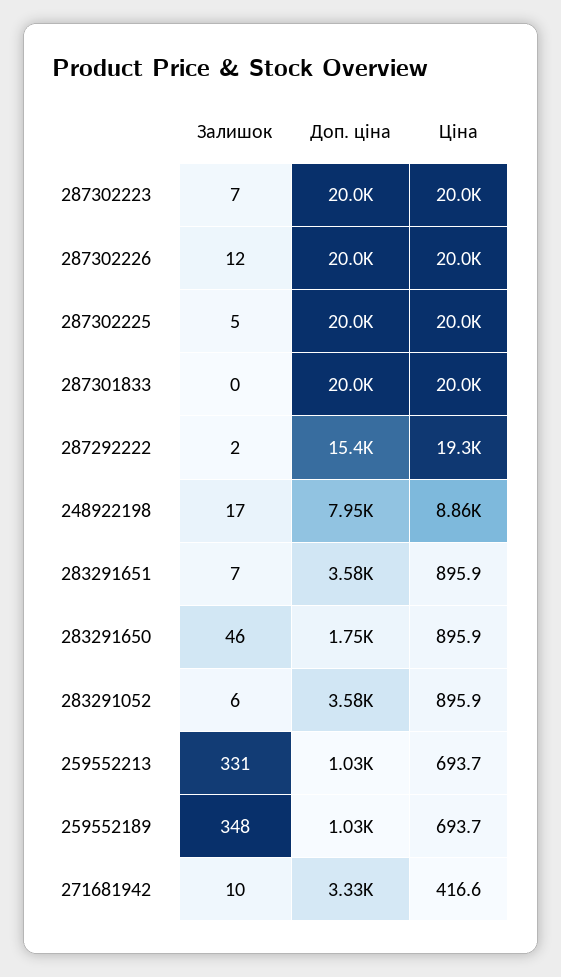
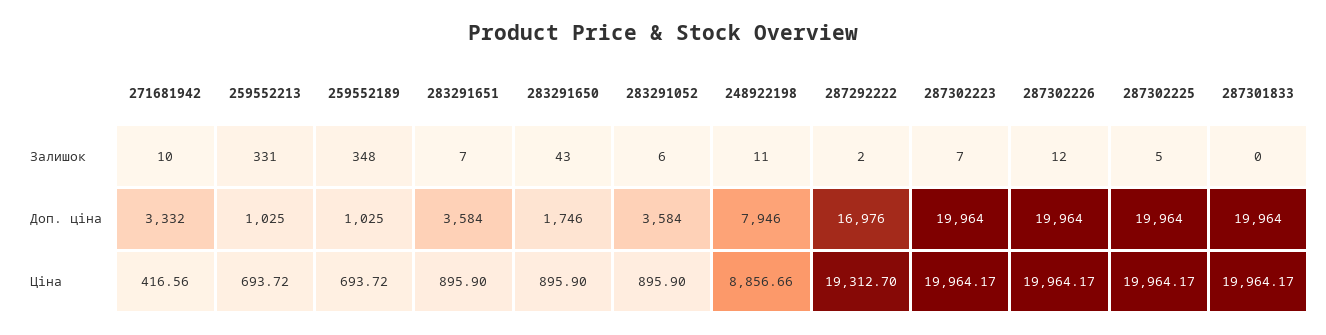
  {
    "Залишок": {
      "287302223": 7,
      "287302226": 12,
      "287302225": 5,
      "287301833": 0,
      "287292222": 2,
-     "248922198": 17,
+     "248922198": 11,
      "283291651": 7,
-     "283291650": 46,
+     "283291650": 43,
      "283291052": 6,
      "259552213": 331,
      "259552189": 348,
      "271681942": 10
    },
    "Доп. ціна": {
      "287302223": 19964,
      "287302226": 19964,
      "287302225": 19964,
      "287301833": 19964,
-     "287292222": 15400,
+     "287292222": 16976,
      "248922198": 7946,
      "283291651": 3584,
      "283291650": 1746,
      "283291052": 3584,
      "259552213": 1025,
      "259552189": 1025,
      "271681942": 3332
    },
    "Ціна": {
      "287302223": 19964.17,
      "287302226": 19964.17,
      "287302225": 19964.17,
      "287301833": 19964.17,
      "287292222": 19312.7,
      "248922198": 8856.66,
      "283291651": 895.9,
      "283291650": 895.9,
      "283291052": 895.9,
      "259552213": 693.72,
      "259552189": 693.72,
      "271681942": 416.56
    }
  }

